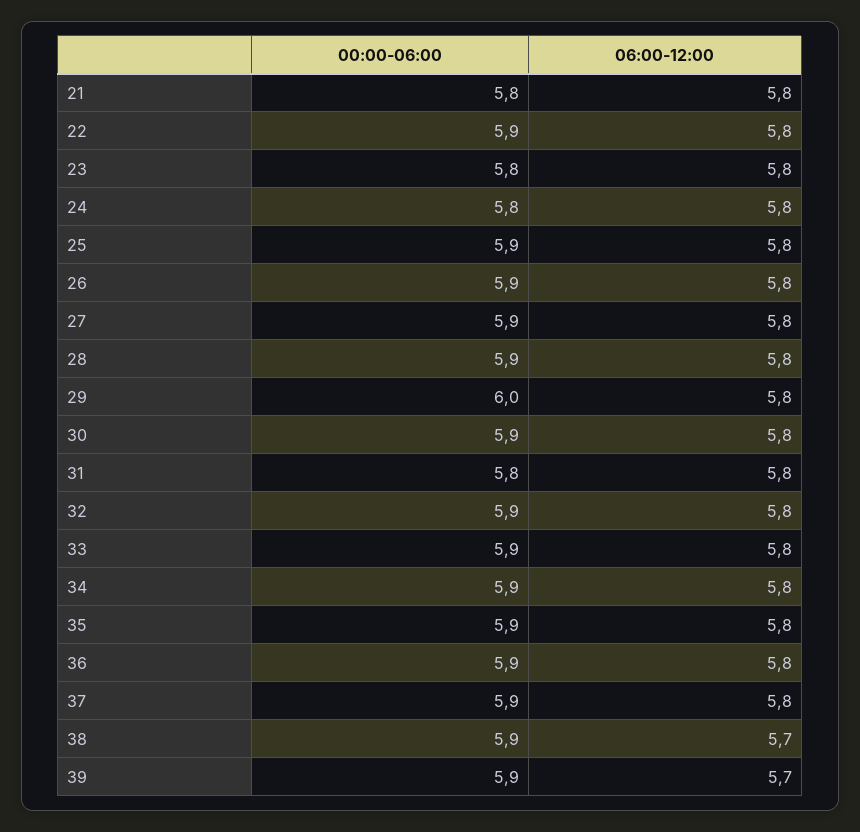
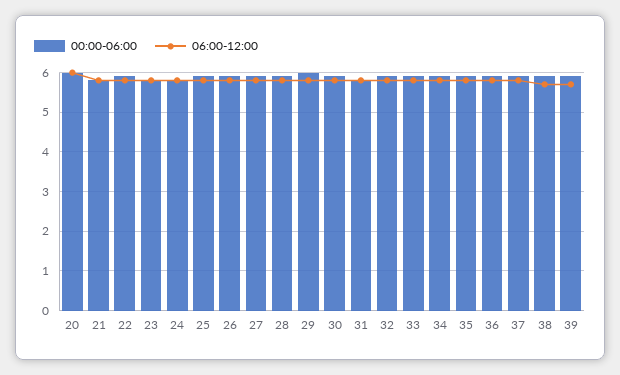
  {
    "00:00-06:00": {
      "21": 5.8,
      "22": 5.9,
      "23": 5.8,
      "24": 5.8,
      "25": 5.9,
      "26": 5.9,
      "27": 5.9,
      "28": 5.9,
      "29": 6,
      "30": 5.9,
      "31": 5.8,
      "32": 5.9,
      "33": 5.9,
      "34": 5.9,
      "35": 5.9,
      "36": 5.9,
      "37": 5.9,
      "38": 5.9,
-     "39": 5.9
+     "39": 5.9,
+     "20": 6
    },
    "06:00-12:00": {
      "21": 5.8,
      "22": 5.8,
      "23": 5.8,
      "24": 5.8,
      "25": 5.8,
      "26": 5.8,
      "27": 5.8,
      "28": 5.8,
      "29": 5.8,
      "30": 5.8,
      "31": 5.8,
      "32": 5.8,
      "33": 5.8,
      "34": 5.8,
      "35": 5.8,
      "36": 5.8,
      "37": 5.8,
      "38": 5.7,
-     "39": 5.7
+     "39": 5.7,
+     "20": 6
    }
  }

